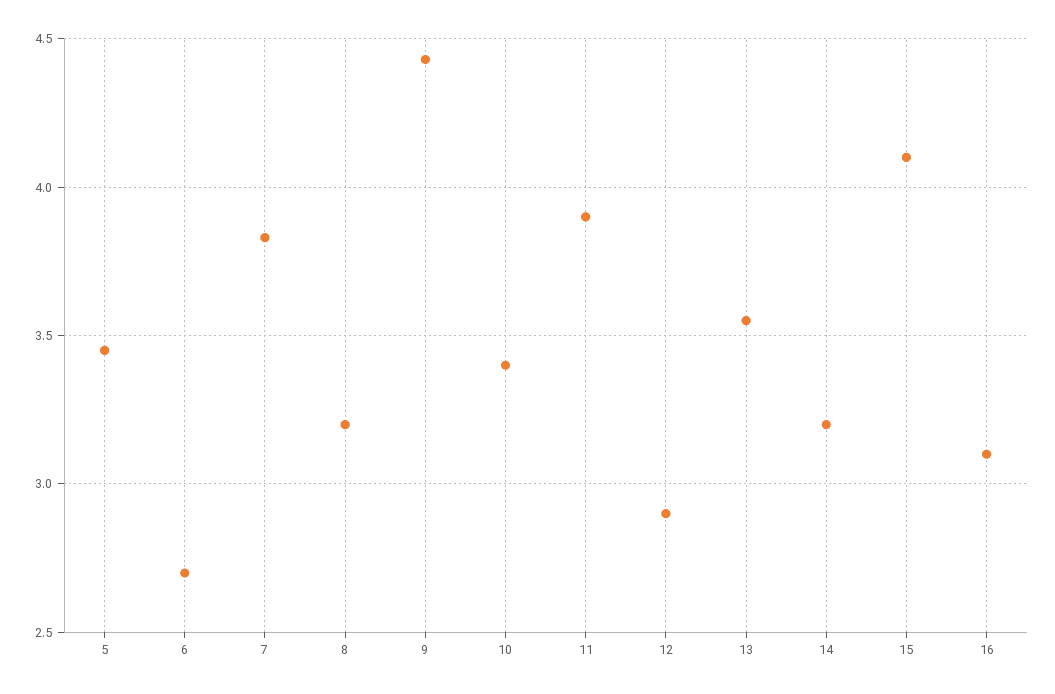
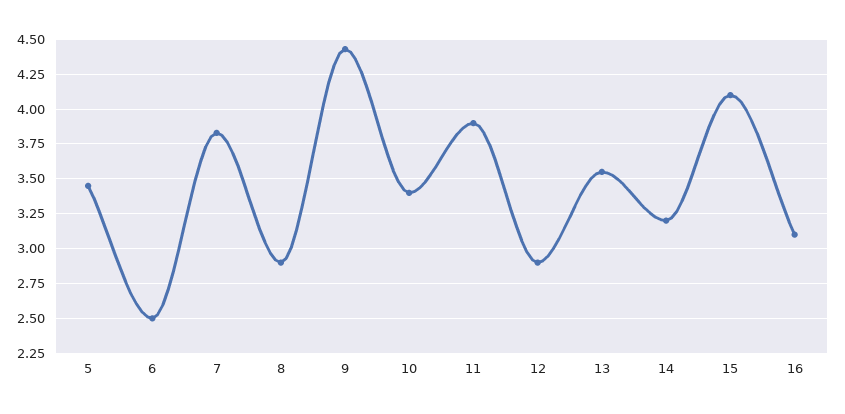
  {
    "5": 3.45,
-   "6": 2.7,
+   "6": 2.5,
    "7": 3.85,
-   "8": 3.2,
+   "8": 2.9,
    "9": 4.45,
    "10": 3.4,
    "11": 3.9,
    "12": 2.9,
    "13": 3.55,
    "14": 3.2,
    "15": 4.1,
    "16": 3.1
  }

